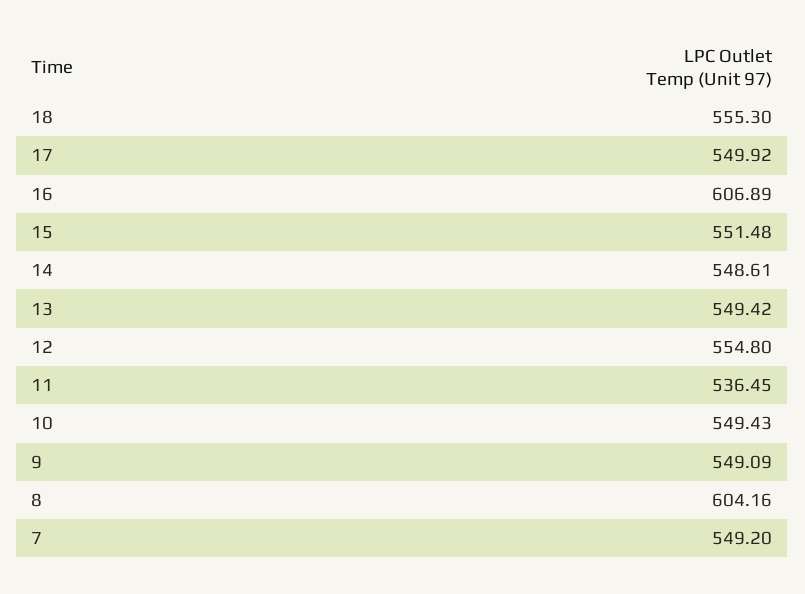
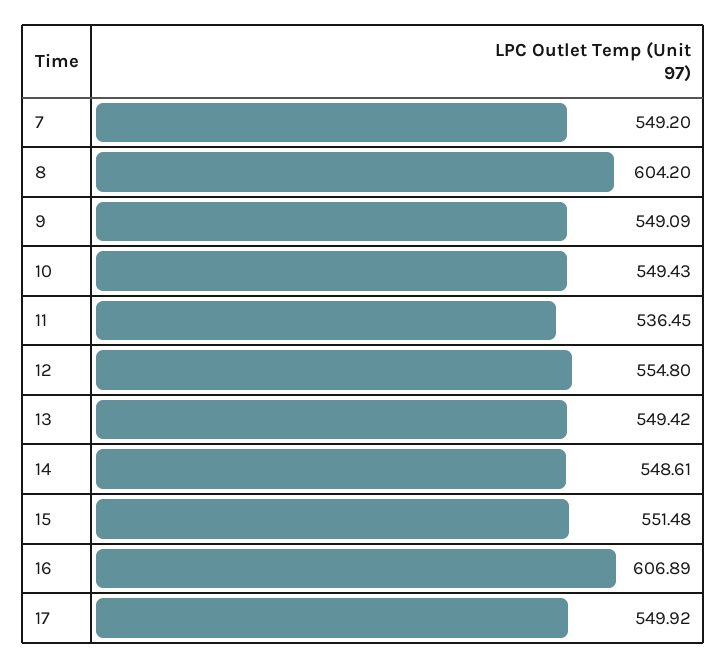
  {
-   "18": 555.3,
    "17": 549.92,
    "16": 606.89,
    "15": 551.48,
    "14": 548.61,
    "13": 549.42,
    "12": 554.8,
    "11": 536.45,
    "10": 549.43,
    "9": 549.09,
-   "8": 604.16,
+   "8": 604.2,
    "7": 549.2
  }

